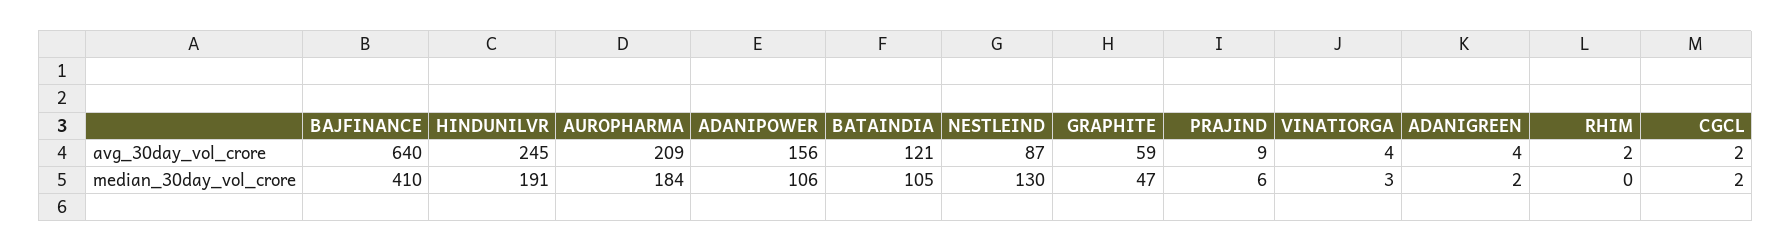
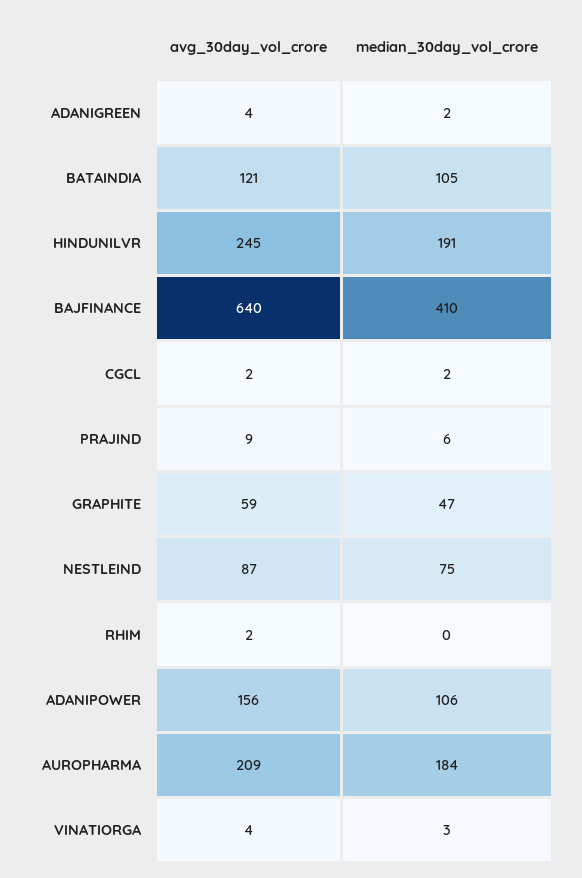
  {
    "BAJFINANCE": {
      "avg_30day_vol_crore": 640,
      "median_30day_vol_crore": 410
    },
    "HINDUNILVR": {
      "avg_30day_vol_crore": 245,
      "median_30day_vol_crore": 191
    },
    "AUROPHARMA": {
      "avg_30day_vol_crore": 209,
      "median_30day_vol_crore": 184
    },
    "ADANIPOWER": {
      "avg_30day_vol_crore": 156,
      "median_30day_vol_crore": 106
    },
    "BATAINDIA": {
      "avg_30day_vol_crore": 121,
      "median_30day_vol_crore": 105
    },
    "NESTLEIND": {
      "avg_30day_vol_crore": 87,
-     "median_30day_vol_crore": 130
+     "median_30day_vol_crore": 75
    },
    "GRAPHITE": {
      "avg_30day_vol_crore": 59,
      "median_30day_vol_crore": 47
    },
    "PRAJIND": {
      "avg_30day_vol_crore": 9,
      "median_30day_vol_crore": 6
    },
    "VINATIORGA": {
      "avg_30day_vol_crore": 4,
      "median_30day_vol_crore": 3
    },
    "ADANIGREEN": {
      "avg_30day_vol_crore": 4,
      "median_30day_vol_crore": 2
    },
    "RHIM": {
      "avg_30day_vol_crore": 2,
      "median_30day_vol_crore": 0
    },
    "CGCL": {
      "avg_30day_vol_crore": 2,
      "median_30day_vol_crore": 2
    }
  }

